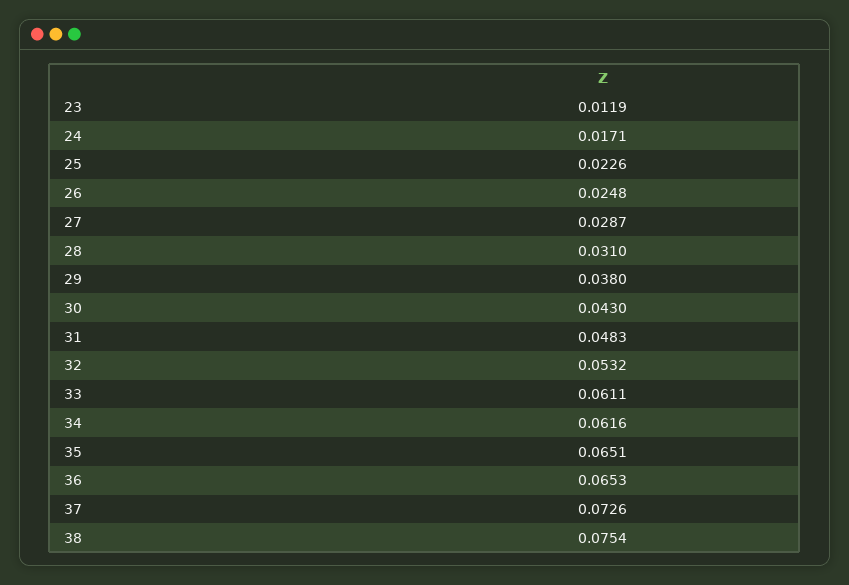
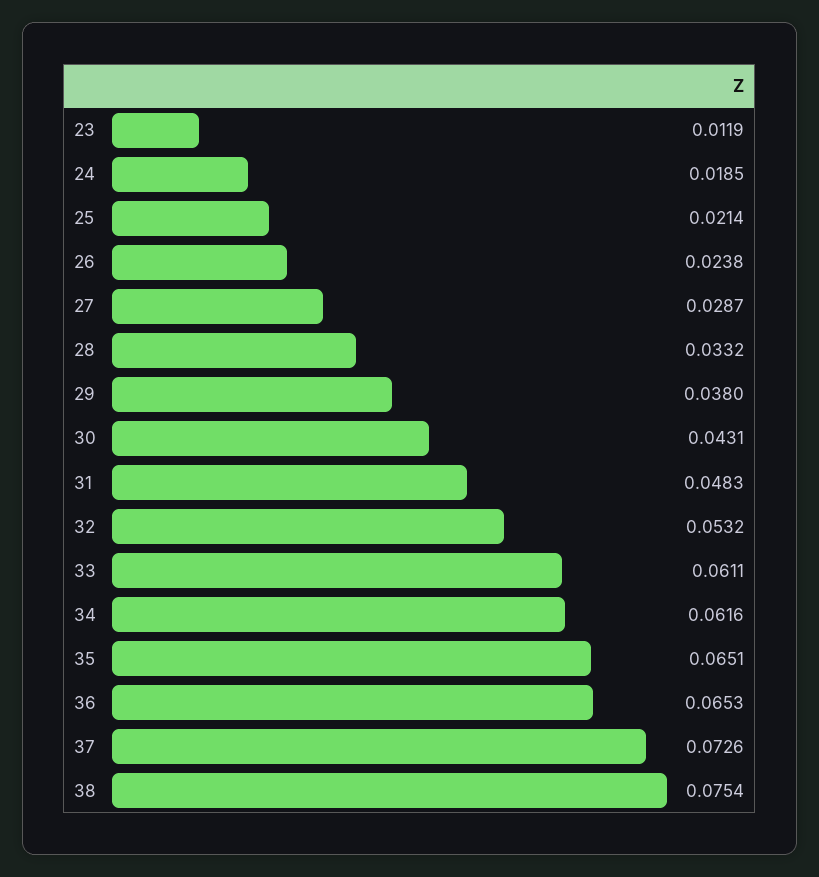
  {
    "23": 0.0119,
-   "24": 0.0171,
+   "24": 0.0185,
-   "25": 0.0226,
+   "25": 0.0214,
-   "26": 0.0248,
+   "26": 0.0238,
    "27": 0.0287,
-   "28": 0.031,
+   "28": 0.0332,
    "29": 0.038,
-   "30": 0.043,
+   "30": 0.0431,
    "31": 0.0483,
    "32": 0.0532,
    "33": 0.0611,
    "34": 0.0616,
    "35": 0.0651,
    "36": 0.0653,
    "37": 0.0726,
    "38": 0.0754
  }

